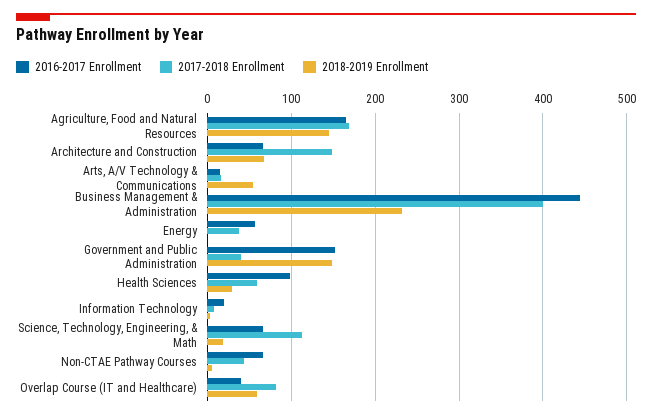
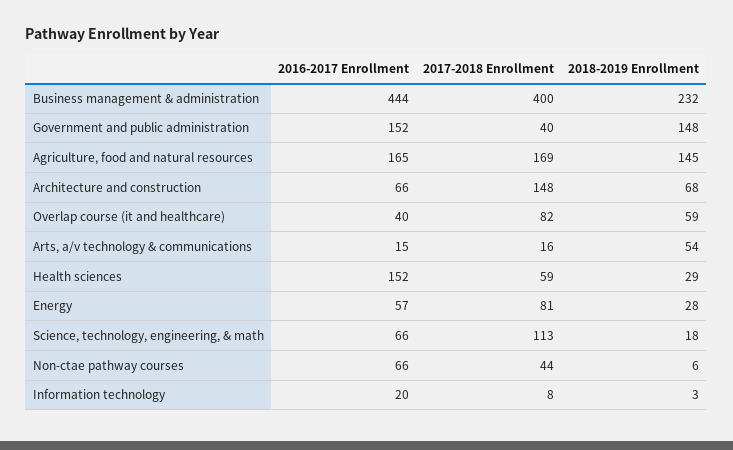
  {
    "2016-2017 Enrollment": {
      "Agriculture, Food and Natural Resources": 165,
      "Architecture and Construction": 66,
      "Arts, A/V Technology & Communications": 15,
      "Business Management & Administration": 444,
      "Energy": 57,
      "Government and Public Administration": 152,
-     "Health Sciences": 100,
+     "Health Sciences": 152,
      "Information Technology": 20,
      "Science, Technology, Engineering, & Math": 66,
      "Non-CTAE Pathway Courses": 66,
      "Overlap Course (IT and Healthcare)": 40
    },
    "2017-2018 Enrollment": {
      "Agriculture, Food and Natural Resources": 169,
      "Architecture and Construction": 148,
      "Arts, A/V Technology & Communications": 16,
      "Business Management & Administration": 400,
-     "Energy": 40,
+     "Energy": 81,
      "Government and Public Administration": 40,
      "Health Sciences": 59,
      "Information Technology": 8,
      "Science, Technology, Engineering, & Math": 113,
      "Non-CTAE Pathway Courses": 44,
      "Overlap Course (IT and Healthcare)": 82
    },
    "2018-2019 Enrollment": {
      "Agriculture, Food and Natural Resources": 145,
      "Architecture and Construction": 68,
      "Arts, A/V Technology & Communications": 54,
      "Business Management & Administration": 232,
-     "Energy": 0,
+     "Energy": 28,
      "Government and Public Administration": 148,
      "Health Sciences": 29,
      "Information Technology": 3,
      "Science, Technology, Engineering, & Math": 18,
      "Non-CTAE Pathway Courses": 6,
      "Overlap Course (IT and Healthcare)": 59
    }
  }

